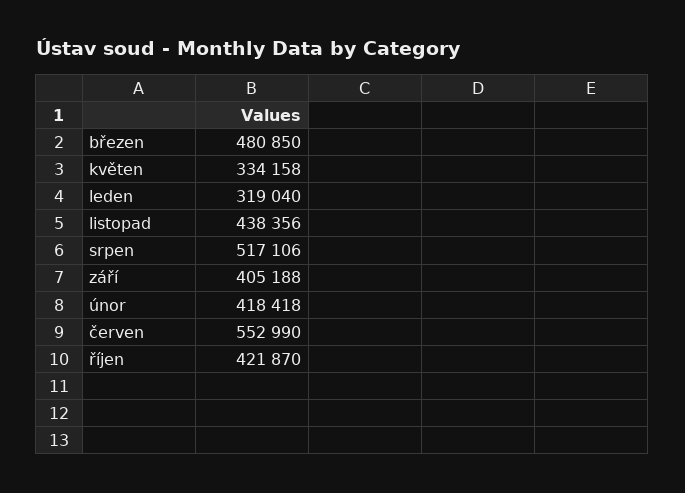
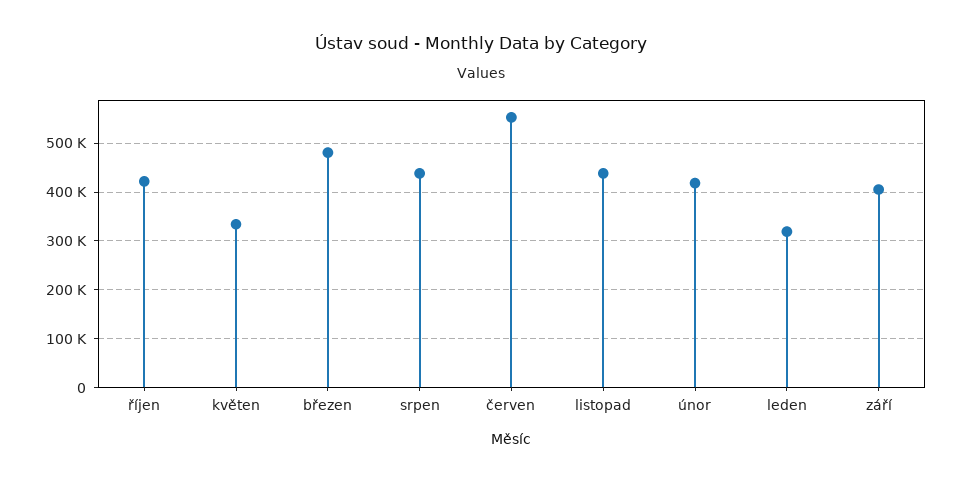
  {
    "březen": 480850,
    "květen": 334158,
    "leden": 319040,
    "listopad": 438356,
-   "srpen": 517106,
+   "srpen": 440000,
    "září": 405188,
    "únor": 418418,
    "červen": 552990,
    "říjen": 421870
  }

